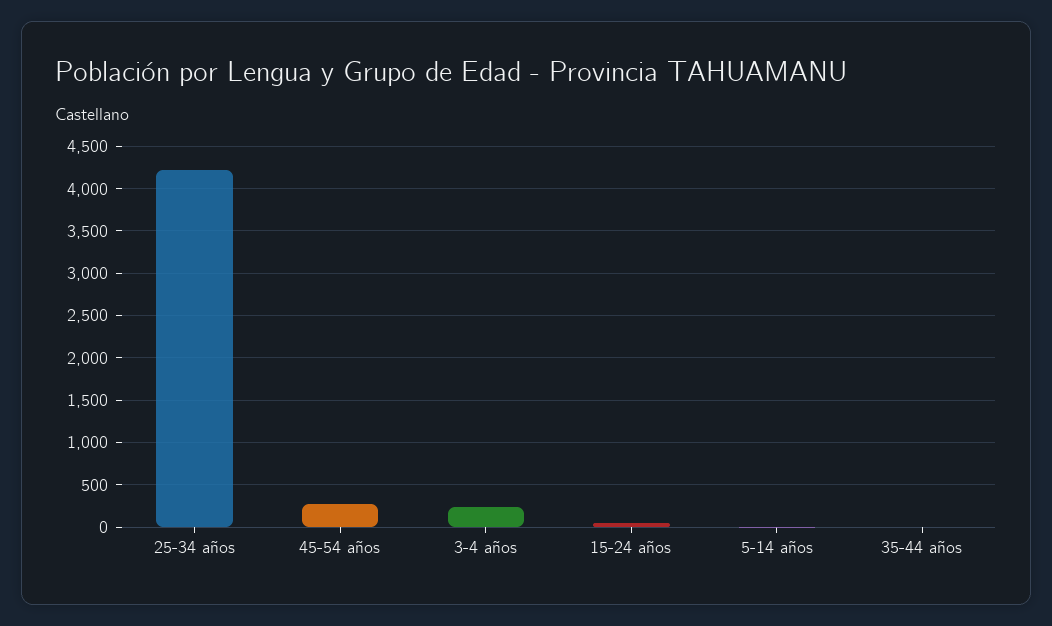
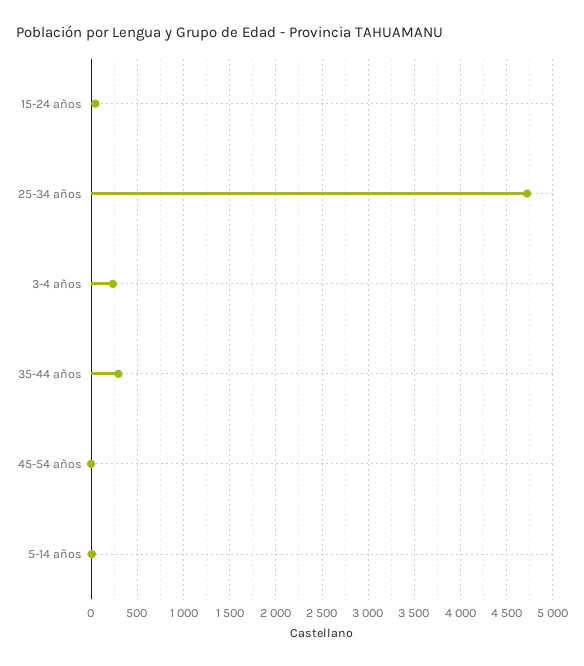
  {
-   "25-34 años": 4200,
+   "25-34 años": 4700,
-   "45-54 años": 300,
+   "45-54 años": 0,
    "3-4 años": 200,
    "15-24 años": 0,
    "5-14 años": 0,
-   "35-44 años": 0
+   "35-44 años": 300
  }

